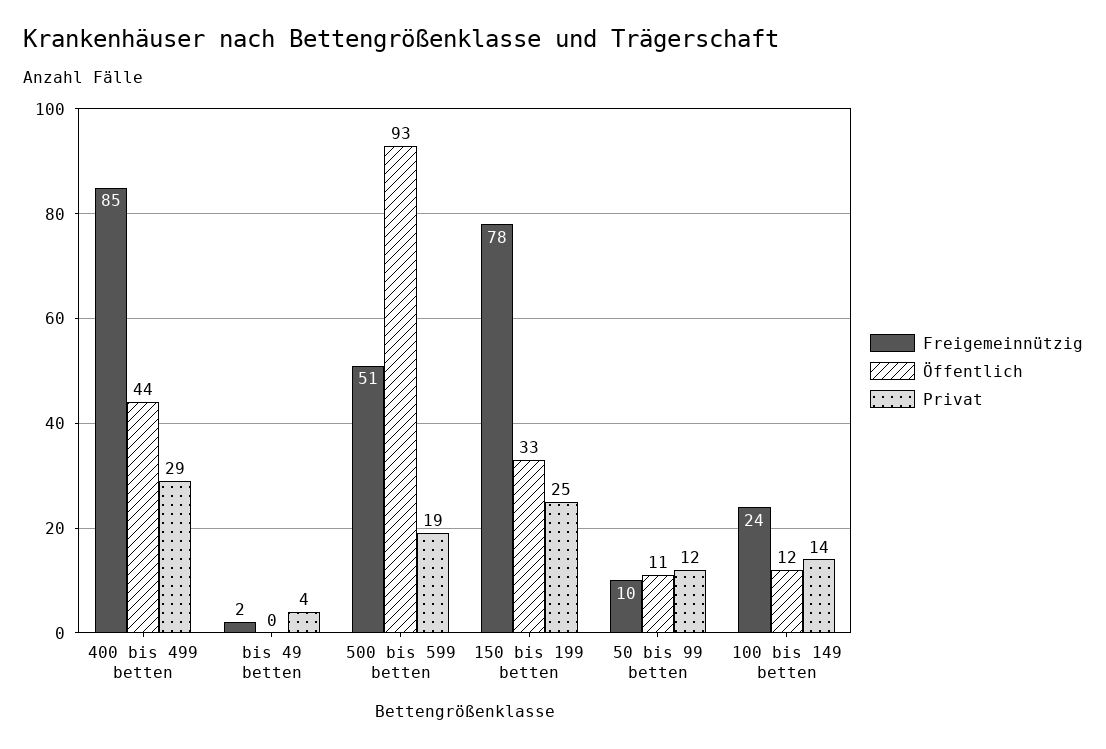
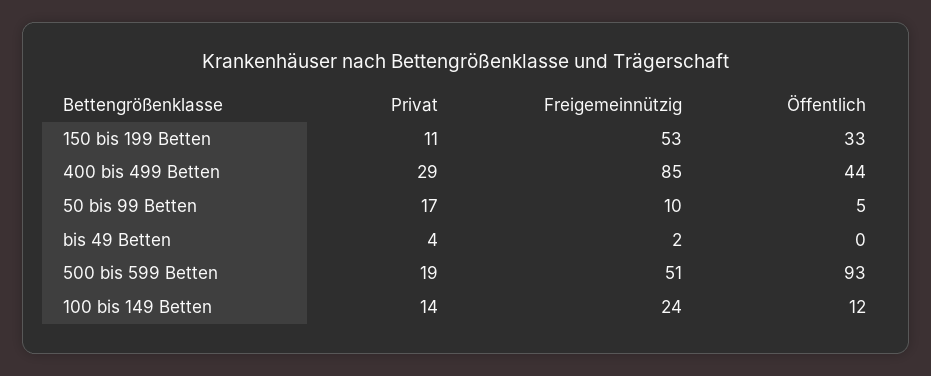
  {
    "Freigemeinnützig": {
      "400 bis 499 betten": 85,
      "bis 49 betten": 2,
      "500 bis 599 betten": 51,
-     "150 bis 199 betten": 78,
+     "150 bis 199 betten": 53,
      "50 bis 99 betten": 10,
      "100 bis 149 betten": 24
    },
    "Öffentlich": {
      "400 bis 499 betten": 44,
      "bis 49 betten": 0,
      "500 bis 599 betten": 93,
      "150 bis 199 betten": 33,
-     "50 bis 99 betten": 11,
+     "50 bis 99 betten": 5,
      "100 bis 149 betten": 12
    },
    "Privat": {
      "400 bis 499 betten": 29,
      "bis 49 betten": 4,
      "500 bis 599 betten": 19,
-     "150 bis 199 betten": 25,
+     "150 bis 199 betten": 11,
-     "50 bis 99 betten": 12,
+     "50 bis 99 betten": 17,
      "100 bis 149 betten": 14
    }
  }

